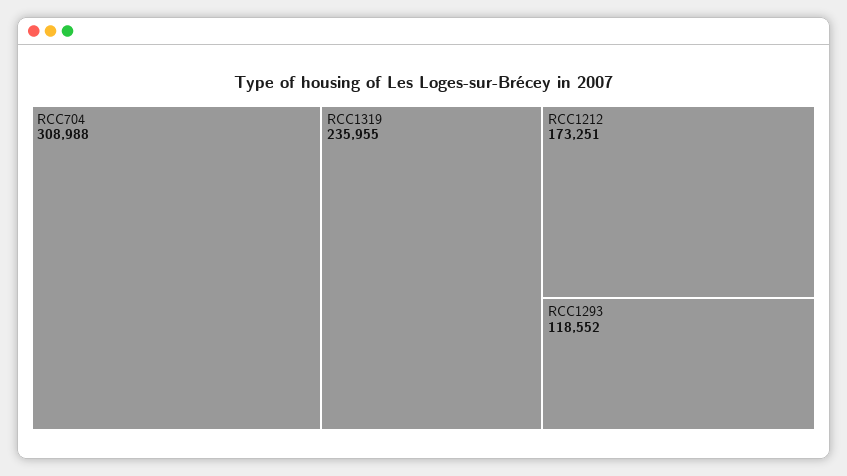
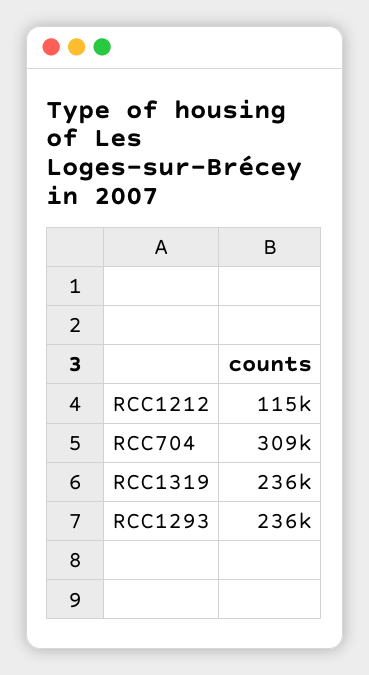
  {
    "RCC704": 308988,
    "RCC1319": 235955,
-   "RCC1212": 173251,
+   "RCC1212": 115000,
-   "RCC1293": 118552
+   "RCC1293": 236000
  }

